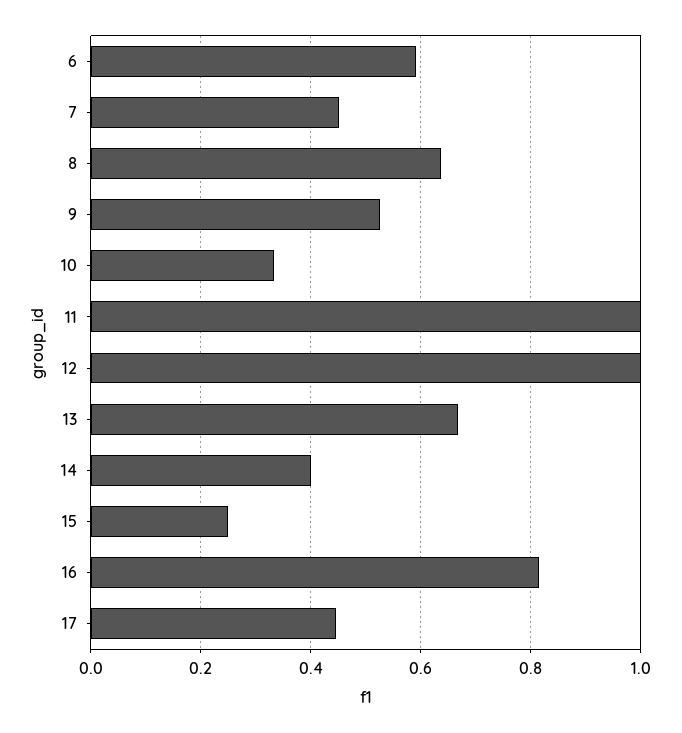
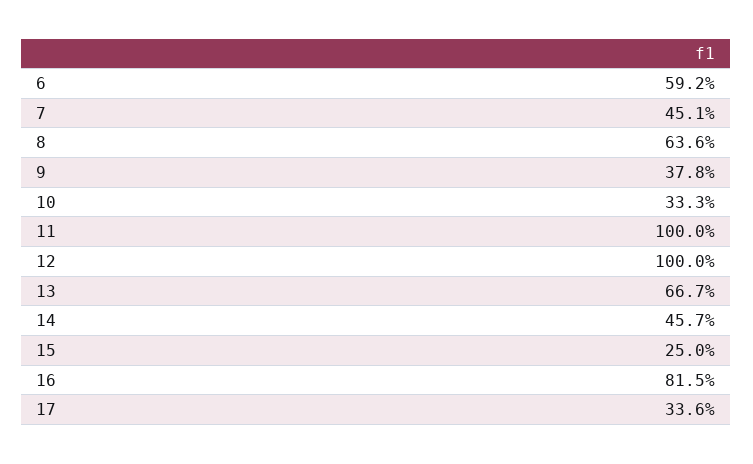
  {
    "6": 0.592,
    "7": 0.451,
    "8": 0.636,
-   "9": 0.52,
+   "9": 0.378,
    "10": 0.333,
    "11": 1,
    "12": 1,
    "13": 0.667,
-   "14": 0.4,
+   "14": 0.457,
    "15": 0.25,
    "16": 0.815,
-   "17": 0.44
+   "17": 0.336
  }

